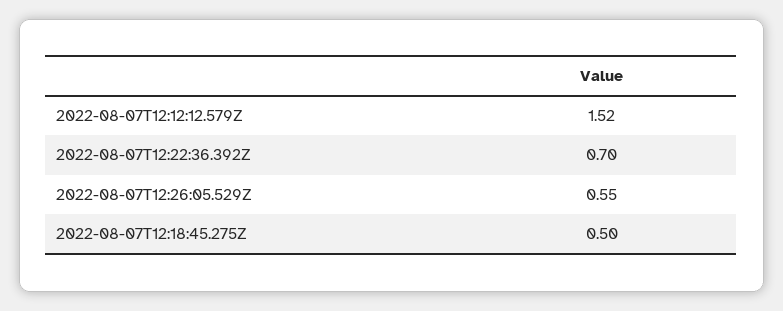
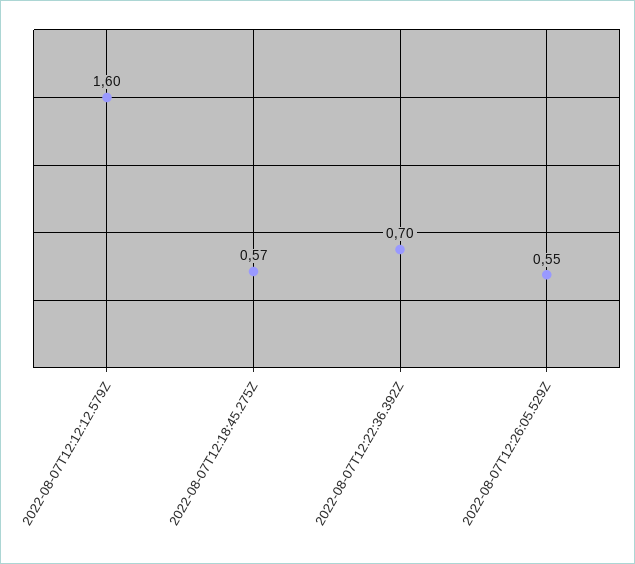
  {
-   "2022-08-07T12:12:12.579Z": 1.52,
+   "2022-08-07T12:12:12.579Z": 1.6,
    "2022-08-07T12:22:36.392Z": 0.7,
    "2022-08-07T12:26:05.529Z": 0.55,
-   "2022-08-07T12:18:45.275Z": 0.5
+   "2022-08-07T12:18:45.275Z": 0.57
  }

